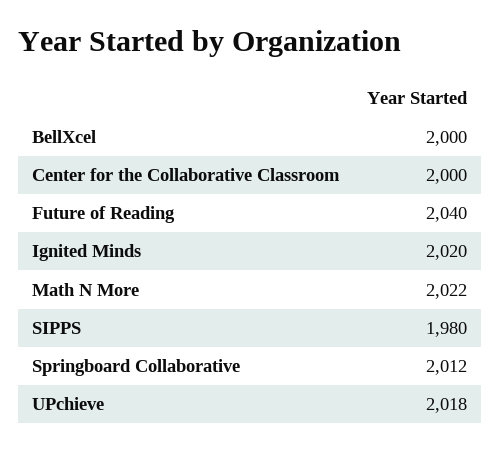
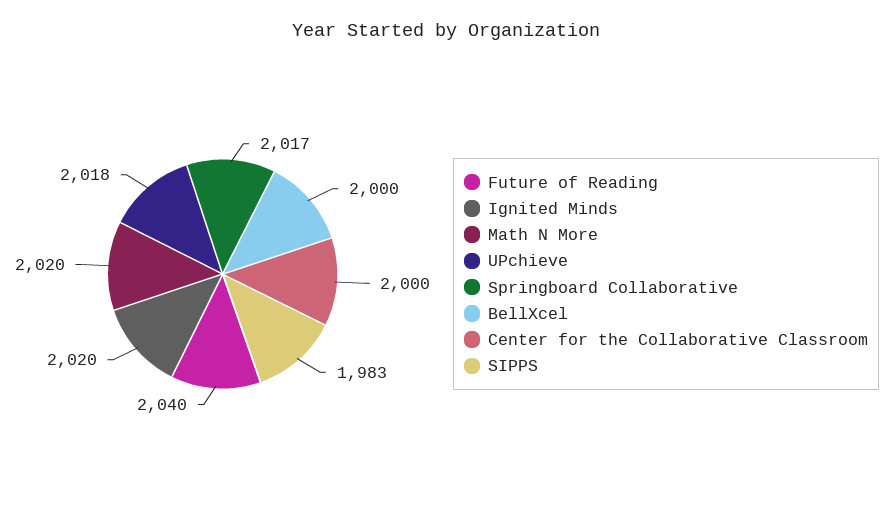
  {
    "BellXcel": 2000,
    "Center for the Collaborative Classroom": 2000,
    "Future of Reading": 2040,
    "Ignited Minds": 2020,
-   "Math N More": 2022,
+   "Math N More": 2020,
-   "SIPPS": 1980,
+   "SIPPS": 1983,
-   "Springboard Collaborative": 2012,
+   "Springboard Collaborative": 2017,
    "UPchieve": 2018
  }

